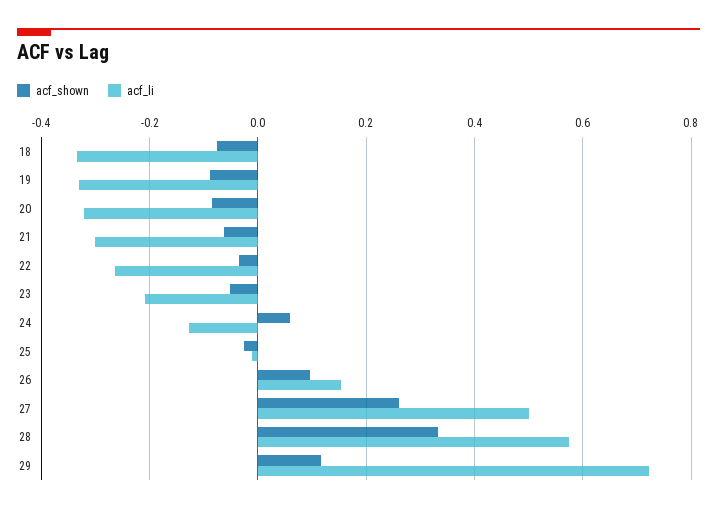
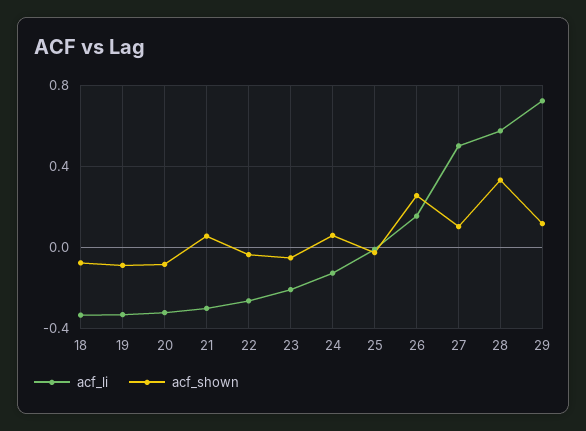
  {
    "acf_shown": {
      "18": -0.08,
      "19": -0.08,
      "20": -0.08,
-     "21": -0.06,
+     "21": 0.05,
      "22": -0.04,
      "23": -0.06,
      "24": 0.06,
      "25": -0.02,
-     "26": 0.1,
+     "26": 0.25,
-     "27": 0.26,
+     "27": 0.1,
      "28": 0.34,
      "29": 0.12
    },
    "acf_li": {
      "18": -0.34,
      "19": -0.34,
      "20": -0.32,
      "21": -0.3,
      "22": -0.26,
      "23": -0.2,
      "24": -0.12,
      "25": -0.02,
      "26": 0.16,
      "27": 0.5,
      "28": 0.58,
      "29": 0.72
    }
  }

